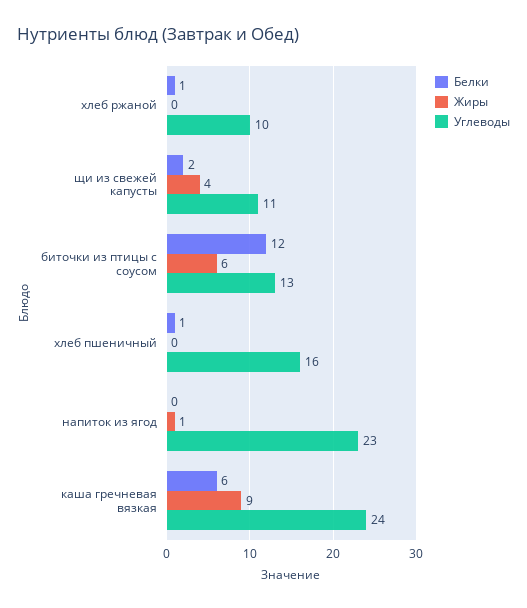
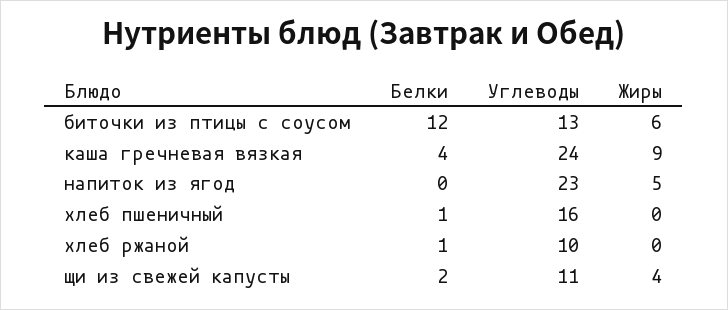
  {
    "Белки": {
      "хлеб ржаной": 1,
      "щи из свежей капусты": 2,
      "биточки из птицы с соусом": 12,
      "хлеб пшеничный": 1,
      "напиток из ягод": 0,
-     "каша гречневая вязкая": 6
+     "каша гречневая вязкая": 4
    },
    "Жиры": {
      "хлеб ржаной": 0,
      "щи из свежей капусты": 4,
      "биточки из птицы с соусом": 6,
      "хлеб пшеничный": 0,
-     "напиток из ягод": 1,
+     "напиток из ягод": 5,
      "каша гречневая вязкая": 9
    },
    "Углеводы": {
      "хлеб ржаной": 10,
      "щи из свежей капусты": 11,
      "биточки из птицы с соусом": 13,
      "хлеб пшеничный": 16,
      "напиток из ягод": 23,
      "каша гречневая вязкая": 24
    }
  }

